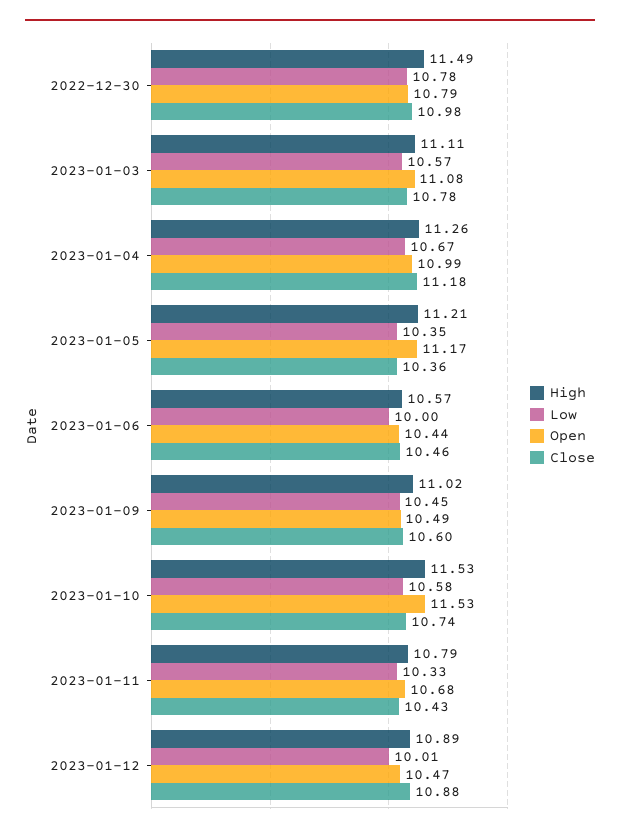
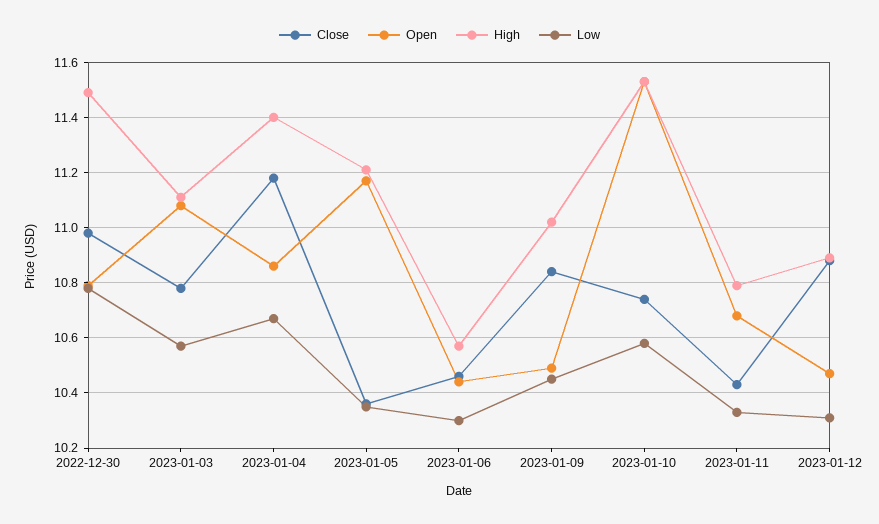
  {
    "High": {
      "2022-12-30": 11.49,
      "2023-01-03": 11.11,
-     "2023-01-04": 11.26,
+     "2023-01-04": 11.4,
      "2023-01-05": 11.21,
      "2023-01-06": 10.57,
      "2023-01-09": 11.02,
      "2023-01-10": 11.53,
      "2023-01-11": 10.79,
      "2023-01-12": 10.89
    },
    "Low": {
      "2022-12-30": 10.78,
      "2023-01-03": 10.57,
      "2023-01-04": 10.67,
      "2023-01-05": 10.35,
-     "2023-01-06": 10,
+     "2023-01-06": 10.3,
      "2023-01-09": 10.45,
      "2023-01-10": 10.58,
      "2023-01-11": 10.33,
-     "2023-01-12": 10.01
+     "2023-01-12": 10.3
    },
    "Open": {
      "2022-12-30": 10.79,
      "2023-01-03": 11.08,
-     "2023-01-04": 10.99,
+     "2023-01-04": 10.85,
      "2023-01-05": 11.17,
      "2023-01-06": 10.44,
      "2023-01-09": 10.49,
      "2023-01-10": 11.53,
      "2023-01-11": 10.68,
      "2023-01-12": 10.47
    },
    "Close": {
      "2022-12-30": 10.98,
      "2023-01-03": 10.78,
      "2023-01-04": 11.18,
      "2023-01-05": 10.36,
      "2023-01-06": 10.46,
-     "2023-01-09": 10.6,
+     "2023-01-09": 10.85,
      "2023-01-10": 10.74,
      "2023-01-11": 10.43,
      "2023-01-12": 10.88
    }
  }

